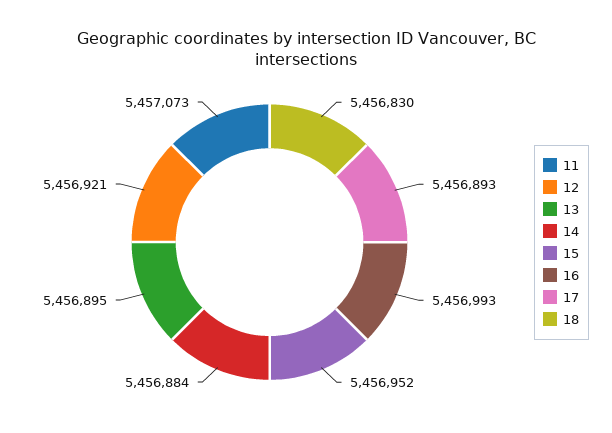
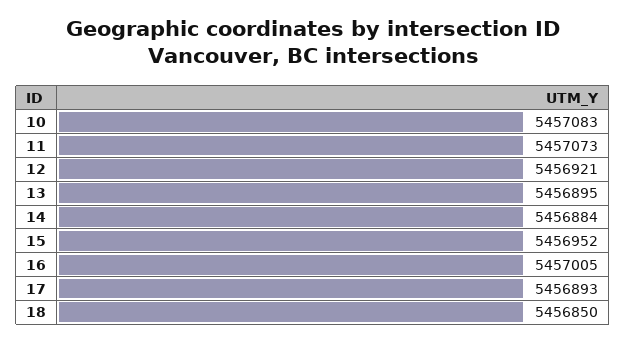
  {
    "11": 5457073,
    "12": 5456921,
    "13": 5456895,
    "14": 5456884,
    "15": 5456952,
-   "16": 5456993,
+   "16": 5457005,
    "17": 5456893,
-   "18": 5456830
+   "18": 5456850,
+   "10": 5457083
  }

